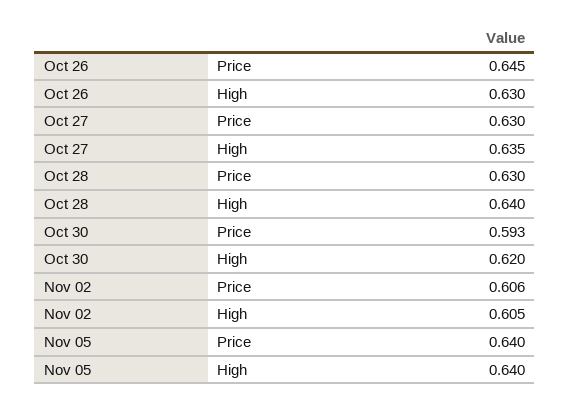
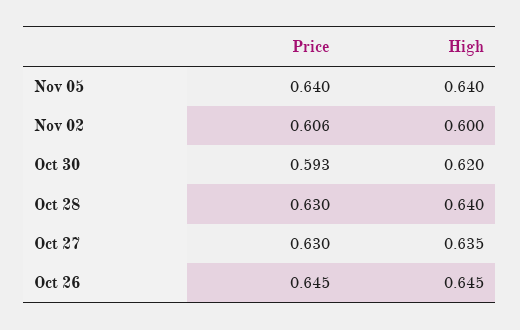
  {
    "Oct 26": {
      "Price": 0.645,
-     "High": 0.63
+     "High": 0.645
    },
    "Oct 27": {
      "Price": 0.63,
      "High": 0.635
    },
    "Oct 28": {
      "Price": 0.63,
      "High": 0.64
    },
    "Oct 30": {
      "Price": 0.593,
      "High": 0.62
    },
    "Nov 02": {
      "Price": 0.606,
-     "High": 0.605
+     "High": 0.6
    },
    "Nov 05": {
      "Price": 0.64,
      "High": 0.64
    }
  }

